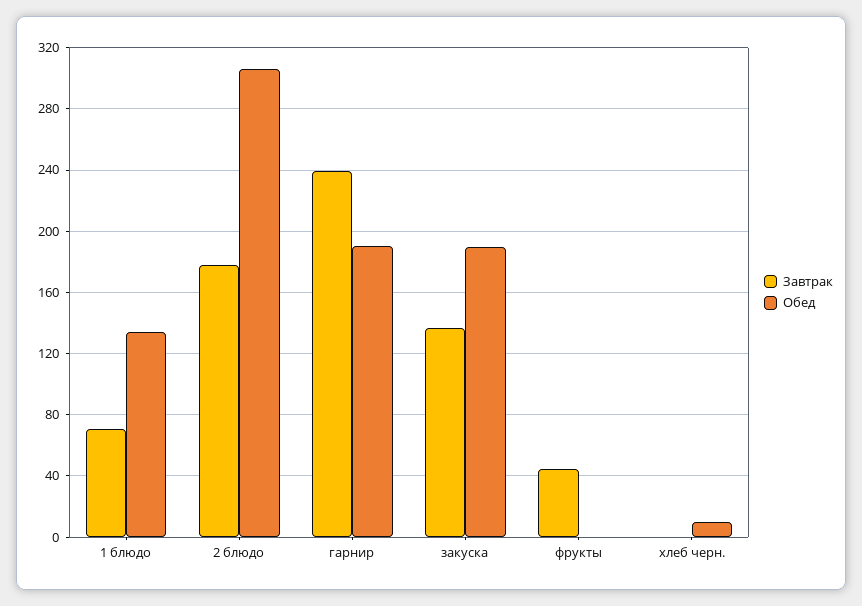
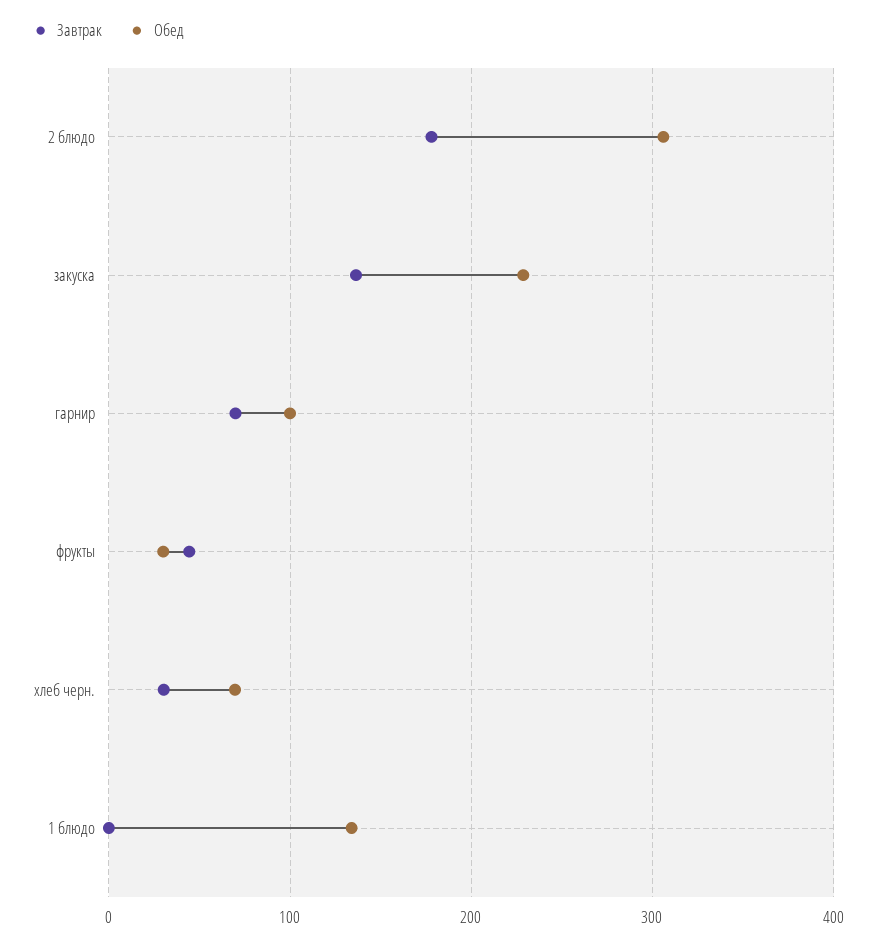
  {
    "Завтрак": {
-     "1 блюдо": 70,
+     "1 блюдо": 0,
      "2 блюдо": 180,
-     "гарнир": 240,
+     "гарнир": 70,
      "закуска": 135,
      "фрукты": 45,
-     "хлеб черн.": 0
+     "хлеб черн.": 30
    },
    "Обед": {
      "1 блюдо": 135,
      "2 блюдо": 305,
-     "гарнир": 190,
+     "гарнир": 100,
-     "закуска": 190,
+     "закуска": 230,
-     "фрукты": 0,
+     "фрукты": 30,
-     "хлеб черн.": 10
+     "хлеб черн.": 70
    }
  }

